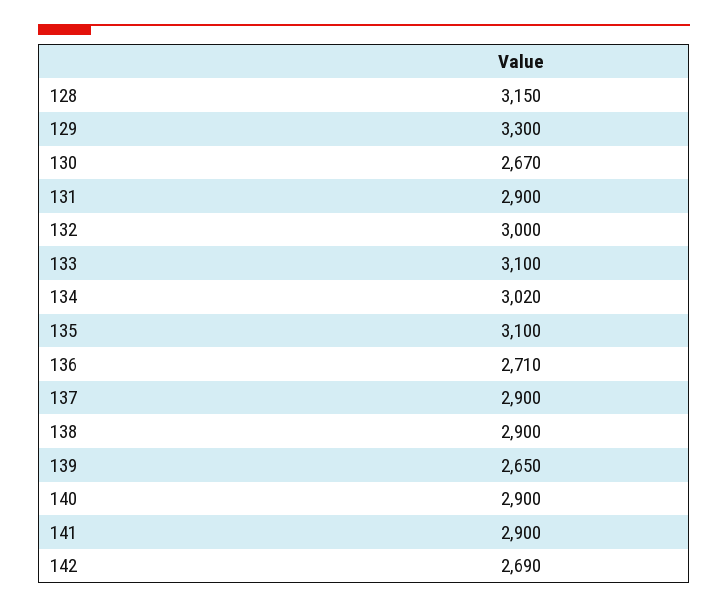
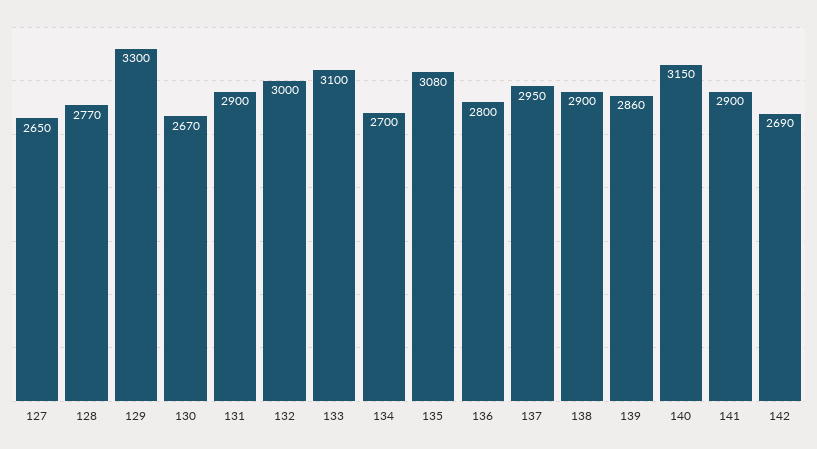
  {
-   "128": 3150,
+   "128": 2770,
    "129": 3300,
    "130": 2670,
    "131": 2900,
    "132": 3000,
    "133": 3100,
-   "134": 3020,
+   "134": 2700,
-   "135": 3100,
+   "135": 3080,
-   "136": 2710,
+   "136": 2800,
-   "137": 2900,
+   "137": 2950,
    "138": 2900,
-   "139": 2650,
+   "139": 2860,
-   "140": 2900,
+   "140": 3150,
    "141": 2900,
-   "142": 2690
+   "142": 2690,
+   "127": 2650
  }

